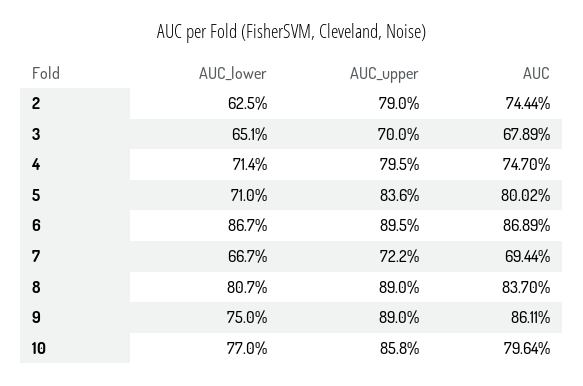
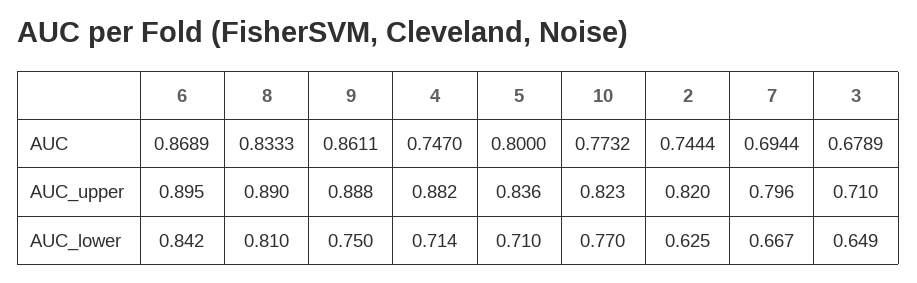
  {
    "AUC_lower": {
      "2": 0.625,
-     "3": 0.651,
+     "3": 0.649,
      "4": 0.714,
      "5": 0.71,
-     "6": 0.867,
+     "6": 0.842,
      "7": 0.667,
-     "8": 0.807,
+     "8": 0.81,
      "9": 0.75,
      "10": 0.77
    },
    "AUC_upper": {
-     "2": 0.79,
+     "2": 0.82,
-     "3": 0.7,
+     "3": 0.71,
-     "4": 0.795,
+     "4": 0.882,
      "5": 0.836,
      "6": 0.895,
-     "7": 0.722,
+     "7": 0.796,
      "8": 0.89,
-     "9": 0.89,
+     "9": 0.888,
-     "10": 0.858
+     "10": 0.823
    },
    "AUC": {
      "2": 0.7444,
      "3": 0.6789,
      "4": 0.747,
-     "5": 0.8002,
+     "5": 0.8,
      "6": 0.8689,
      "7": 0.6944,
-     "8": 0.837,
+     "8": 0.8333,
      "9": 0.8611,
-     "10": 0.7964
+     "10": 0.7732
    }
  }

